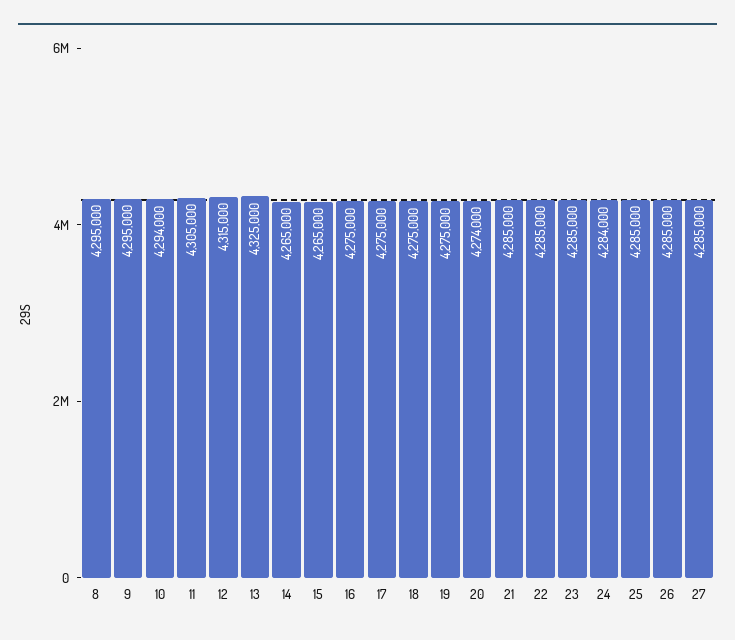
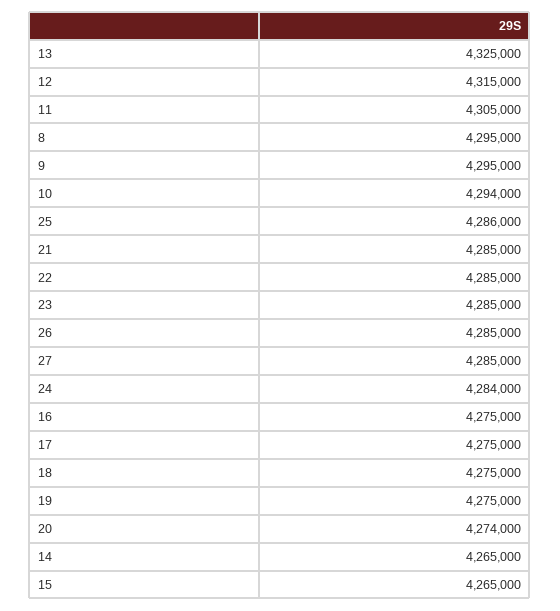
  {
    "8": 4295000,
    "9": 4295000,
    "10": 4294000,
    "11": 4305000,
    "12": 4315000,
    "13": 4325000,
    "14": 4265000,
    "15": 4265000,
    "16": 4275000,
    "17": 4275000,
    "18": 4275000,
    "19": 4275000,
    "20": 4274000,
    "21": 4285000,
    "22": 4285000,
    "23": 4285000,
    "24": 4284000,
-   "25": 4285000,
+   "25": 4286000,
    "26": 4285000,
    "27": 4285000
  }

